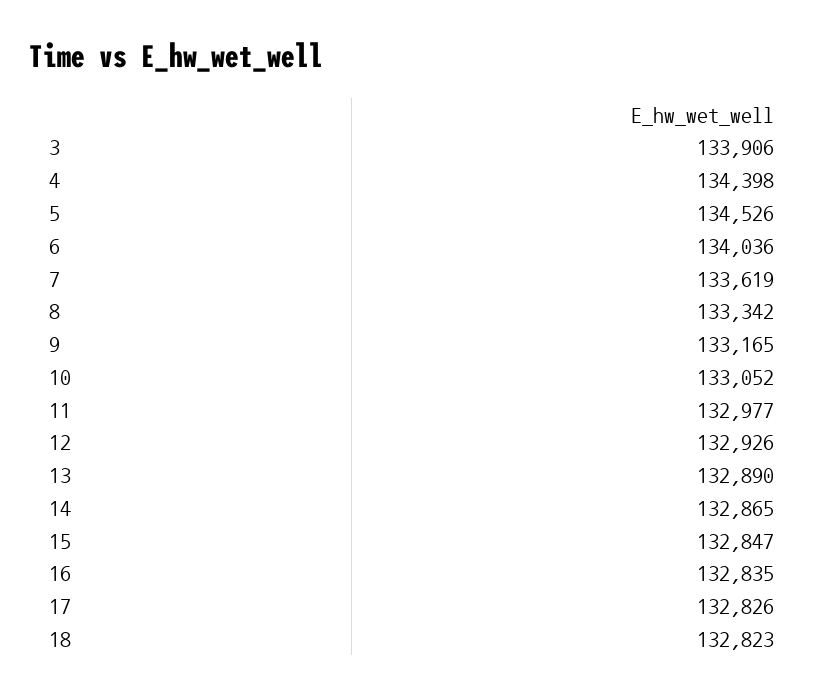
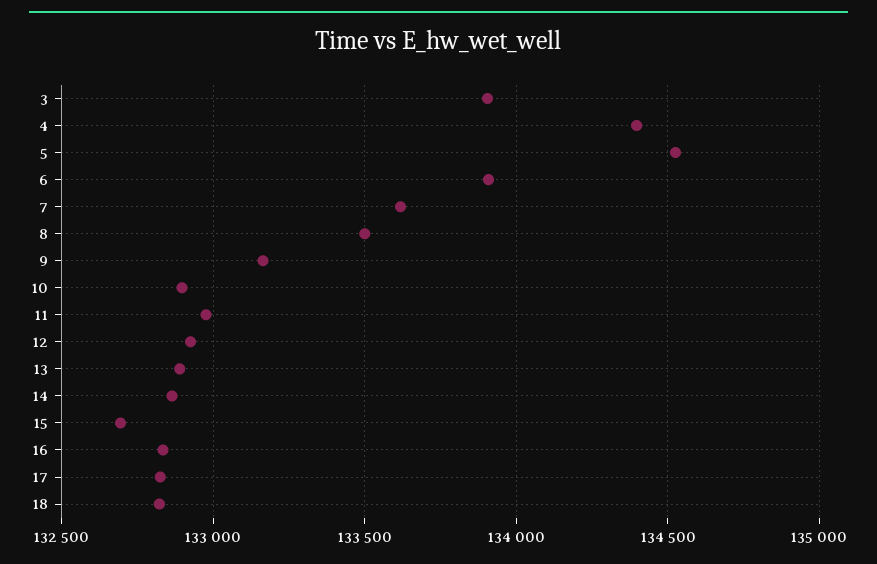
  {
    "3": 133906,
    "4": 134398,
    "5": 134526,
-   "6": 134036,
+   "6": 133900,
    "7": 133619,
-   "8": 133342,
+   "8": 133500,
    "9": 133165,
-   "10": 133052,
+   "10": 132900,
    "11": 132977,
    "12": 132926,
    "13": 132890,
    "14": 132865,
-   "15": 132847,
+   "15": 132700,
    "16": 132835,
    "17": 132826,
    "18": 132823
  }

